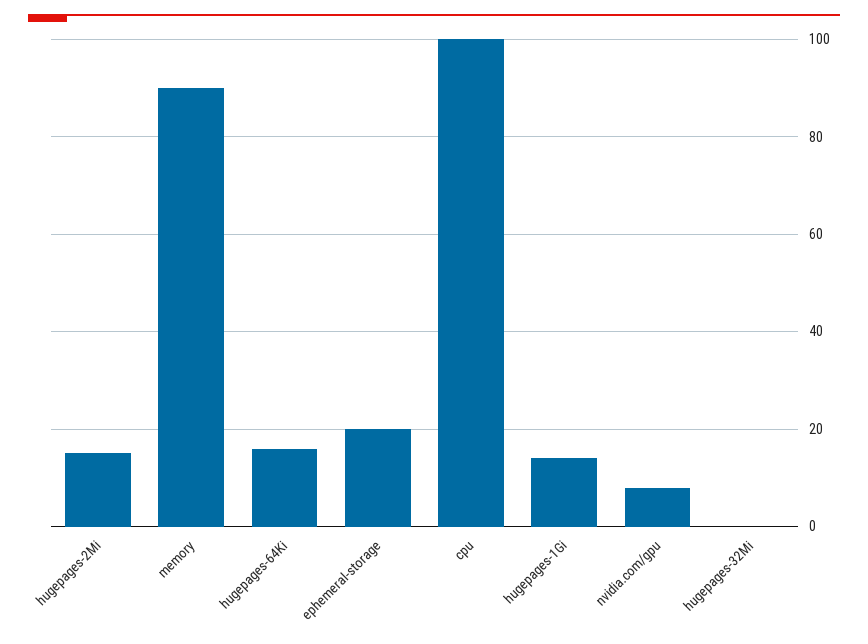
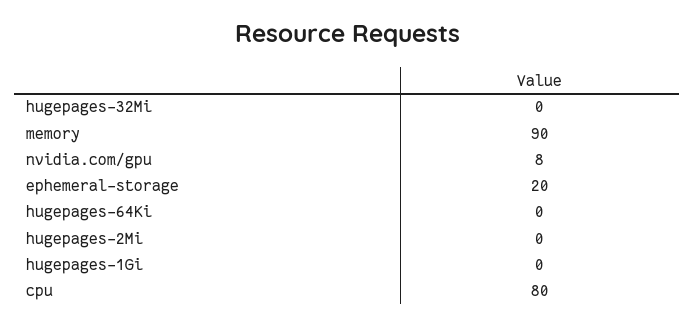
  {
-   "hugepages-2Mi": 15,
+   "hugepages-2Mi": 0,
    "memory": 90,
-   "hugepages-64Ki": 15,
+   "hugepages-64Ki": 0,
    "ephemeral-storage": 20,
-   "cpu": 100,
+   "cpu": 80,
-   "hugepages-1Gi": 15,
+   "hugepages-1Gi": 0,
    "nvidia.com/gpu": 8,
    "hugepages-32Mi": 0
  }

